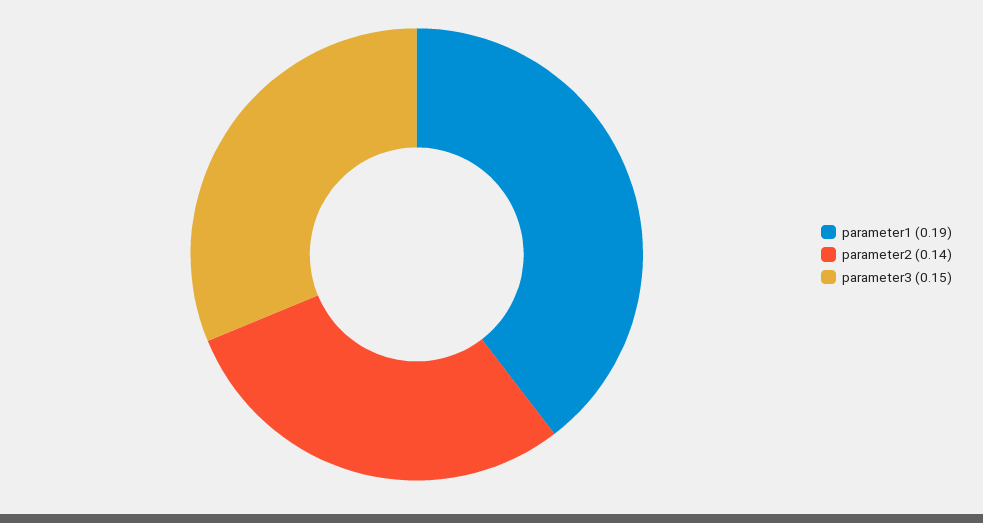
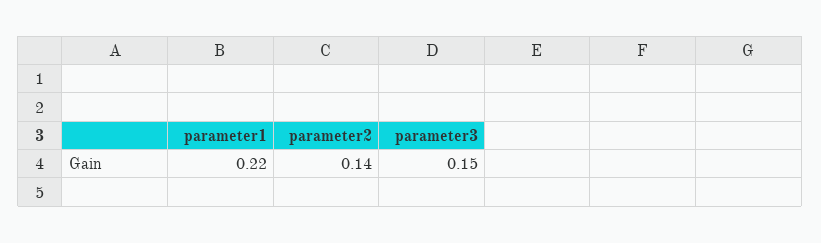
  {
-   "parameter1": 0.19,
+   "parameter1": 0.22,
    "parameter2": 0.14,
    "parameter3": 0.15
  }

